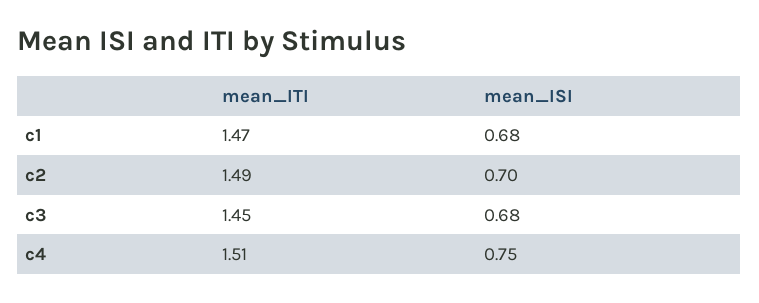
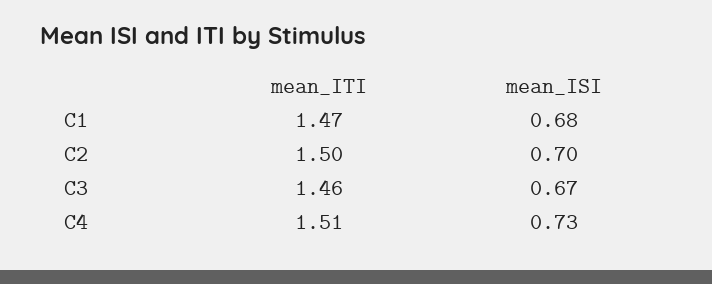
  {
    "mean_ITI": {
      "c1": 1.47,
-     "c2": 1.49,
+     "c2": 1.5,
-     "c3": 1.45,
+     "c3": 1.46,
      "c4": 1.51
    },
    "mean_ISI": {
      "c1": 0.68,
      "c2": 0.7,
-     "c3": 0.68,
+     "c3": 0.67,
-     "c4": 0.75
+     "c4": 0.73
    }
  }

